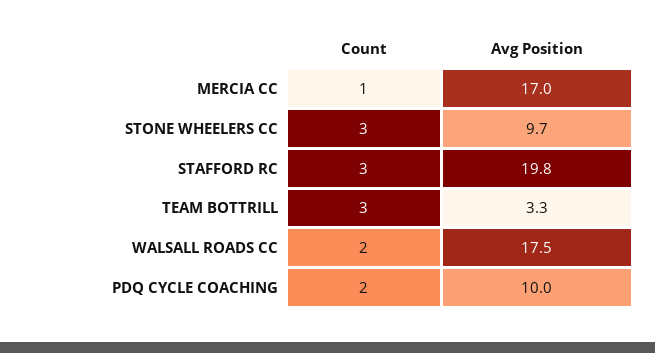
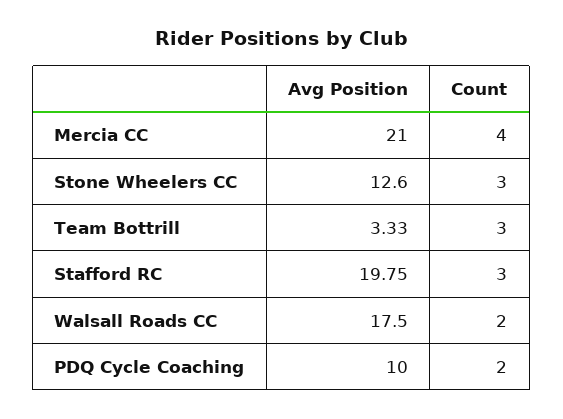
  {
    "Count": {
-     "MERCIA CC": 1,
+     "MERCIA CC": 4,
      "STONE WHEELERS CC": 3,
      "STAFFORD RC": 3,
      "TEAM BOTTRILL": 3,
      "WALSALL ROADS CC": 2,
      "PDQ CYCLE COACHING": 2
    },
    "Avg Position": {
-     "MERCIA CC": 17,
+     "MERCIA CC": 21,
-     "STONE WHEELERS CC": 9.7,
+     "STONE WHEELERS CC": 12.6,
      "STAFFORD RC": 19.75,
      "TEAM BOTTRILL": 3.33,
      "WALSALL ROADS CC": 17.5,
      "PDQ CYCLE COACHING": 10
    }
  }

